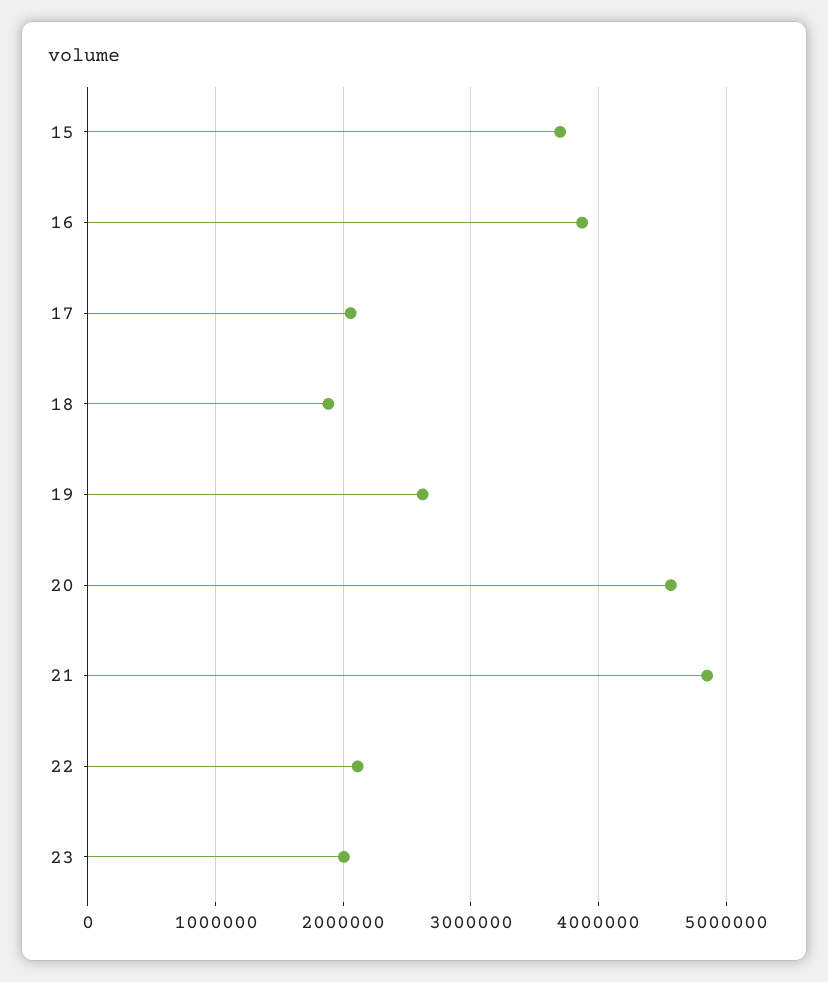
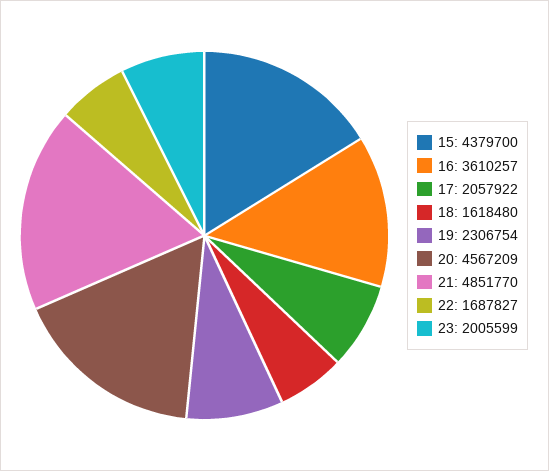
  {
-   "15": 3700000,
+   "15": 4379700,
-   "16": 3900000,
+   "16": 3610257,
    "17": 2057922,
-   "18": 1900000,
+   "18": 1618480,
-   "19": 2600000,
+   "19": 2306754,
    "20": 4567209,
    "21": 4851770,
-   "22": 2100000,
+   "22": 1687827,
    "23": 2005599
  }

